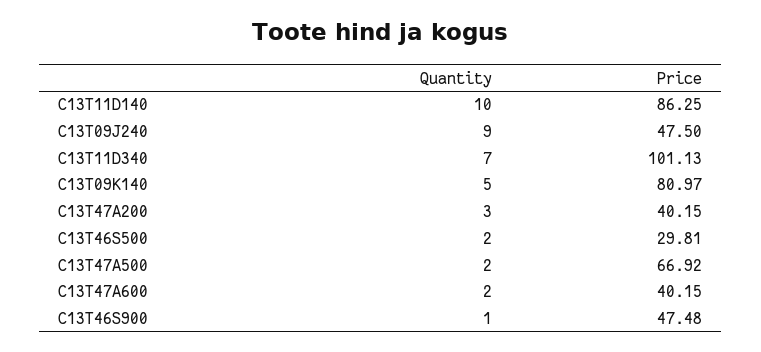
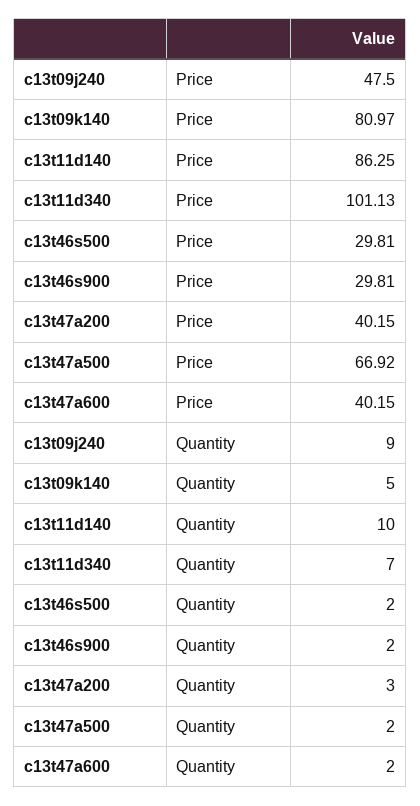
  {
    "Quantity": {
      "C13T11D140": 10,
      "C13T09J240": 9,
      "C13T11D340": 7,
      "C13T09K140": 5,
      "C13T47A200": 3,
      "C13T46S500": 2,
      "C13T47A500": 2,
      "C13T47A600": 2,
-     "C13T46S900": 1
+     "C13T46S900": 2
    },
    "Price": {
      "C13T11D140": 86.25,
      "C13T09J240": 47.5,
      "C13T11D340": 101.13,
      "C13T09K140": 80.97,
      "C13T47A200": 40.15,
      "C13T46S500": 29.81,
      "C13T47A500": 66.92,
      "C13T47A600": 40.15,
-     "C13T46S900": 47.48
+     "C13T46S900": 29.81
    }
  }

